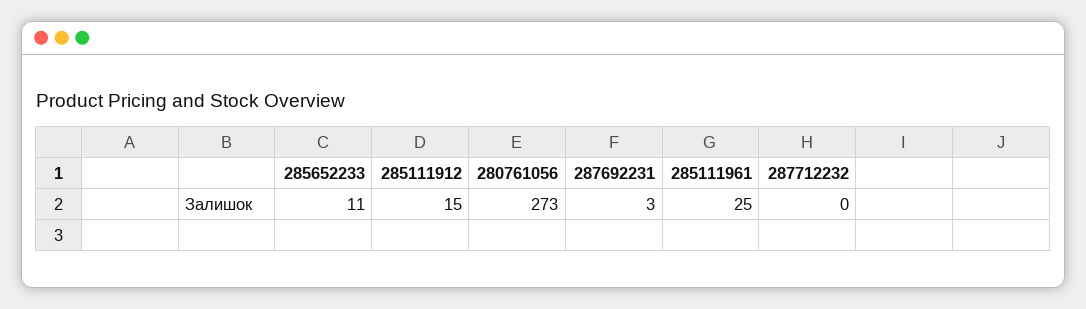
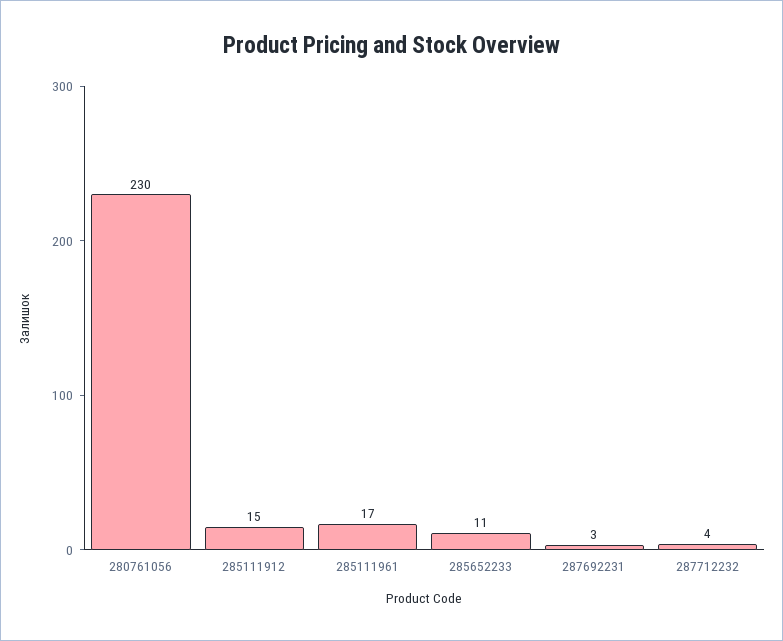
  {
    "285652233": 11,
    "285111912": 15,
-   "280761056": 273,
+   "280761056": 230,
    "287692231": 3,
-   "285111961": 25,
+   "285111961": 17,
-   "287712232": 0
+   "287712232": 4
  }

